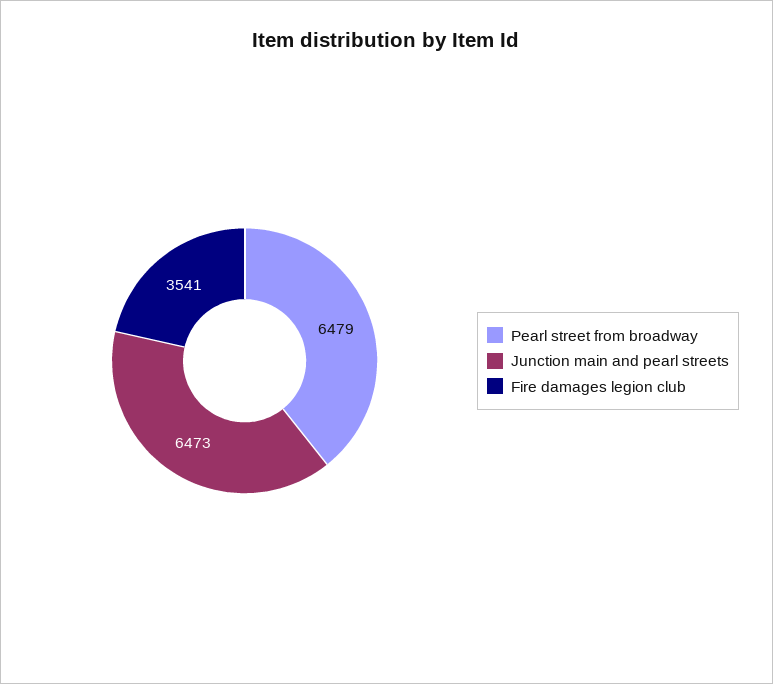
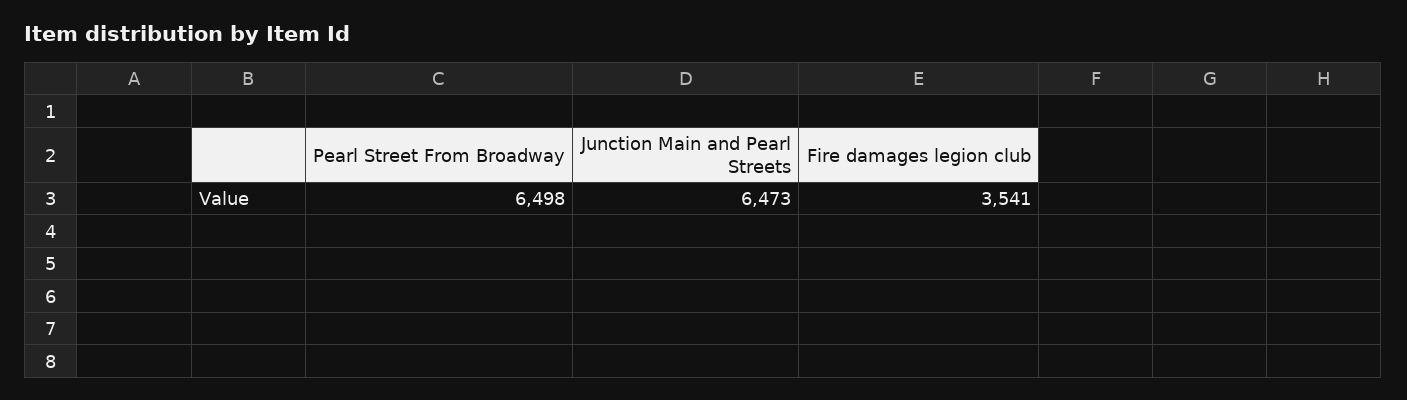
  {
-   "Pearl street from broadway": 6479,
+   "Pearl street from broadway": 6498,
    "Junction main and pearl streets": 6473,
    "Fire damages legion club": 3541
  }

